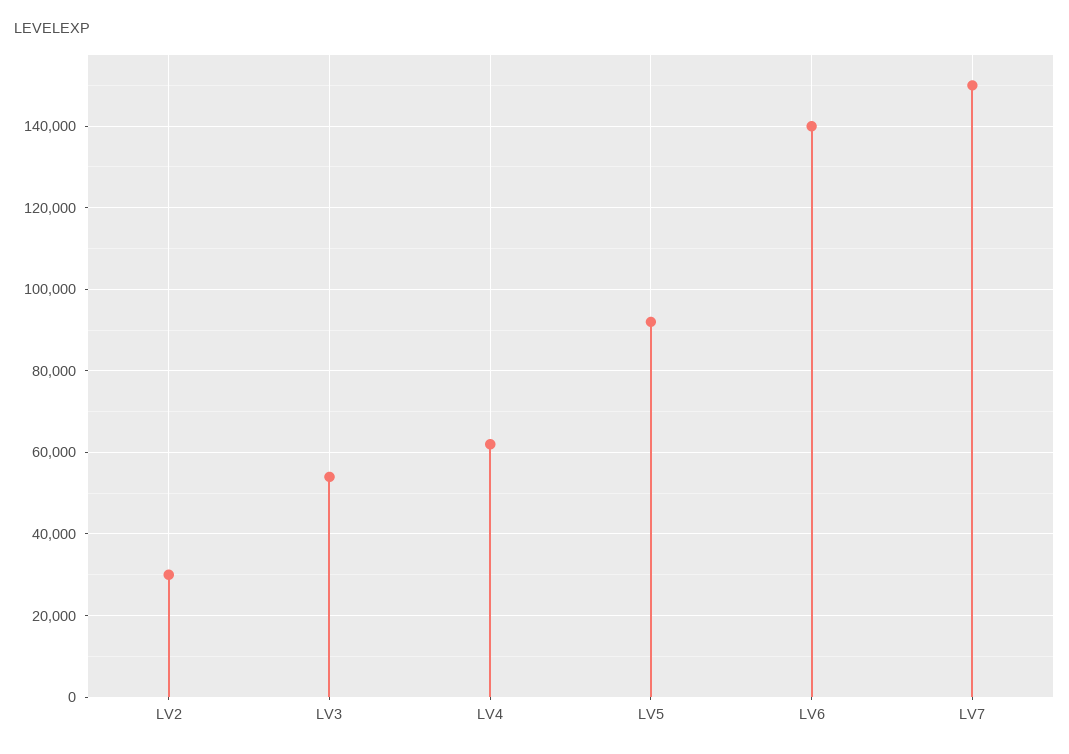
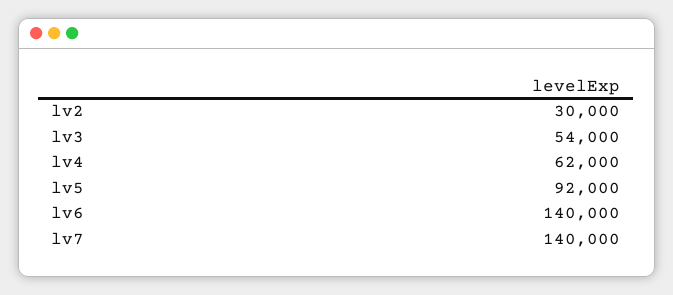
  {
    "LV2": 30000,
    "LV3": 54000,
    "LV4": 62000,
    "LV5": 92000,
    "LV6": 140000,
-   "LV7": 150000
+   "LV7": 140000
  }

